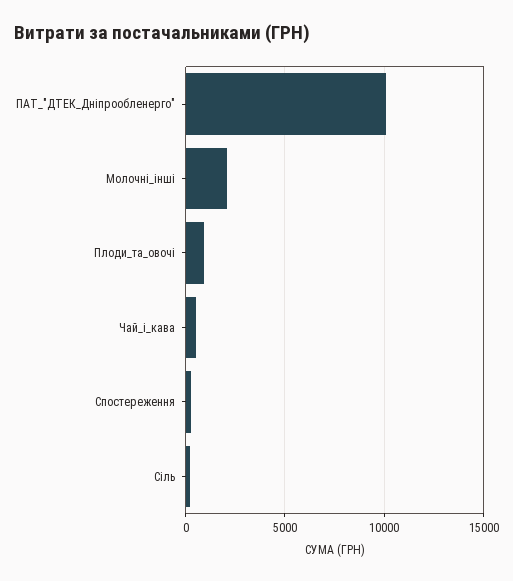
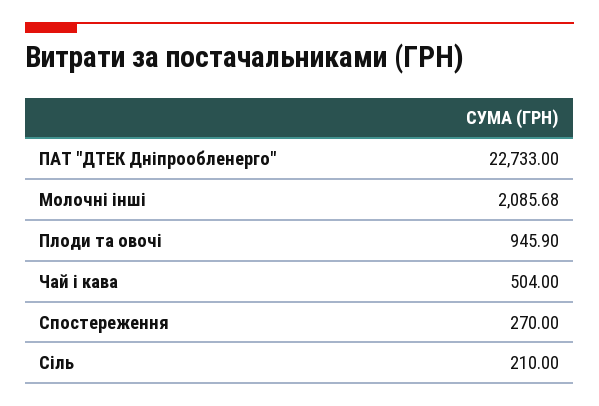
  {
-   "ПАТ_\"ДТЕК_Дніпрообленерго\"": 10000,
+   "ПАТ_\"ДТЕК_Дніпрообленерго\"": 22733,
    "Молочні_інші": 2085.68,
    "Плоди_та_овочі": 945.9,
    "Чай_і_кава": 504,
    "Спостереження": 270,
    "Сіль": 210
  }

